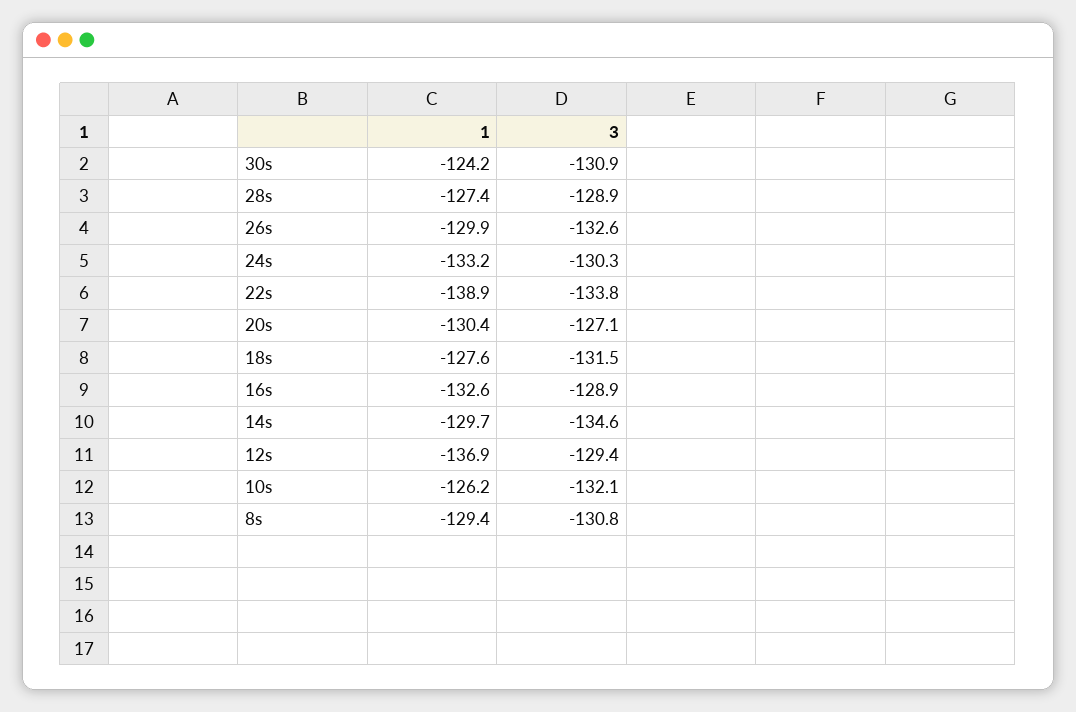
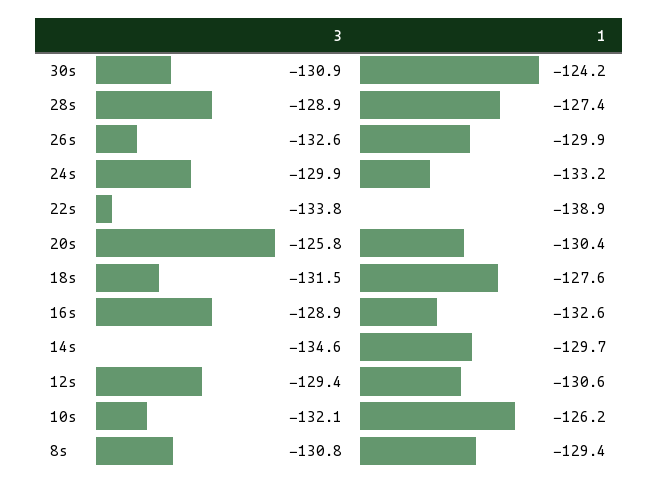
  {
    "1": {
      "30s": -124.2,
      "28s": -127.4,
      "26s": -129.9,
      "24s": -133.2,
      "22s": -138.9,
      "20s": -130.4,
      "18s": -127.6,
      "16s": -132.6,
      "14s": -129.7,
-     "12s": -136.9,
+     "12s": -130.6,
      "10s": -126.2,
      "8s": -129.4
    },
    "3": {
      "30s": -130.9,
      "28s": -128.9,
      "26s": -132.6,
-     "24s": -130.3,
+     "24s": -129.9,
      "22s": -133.8,
-     "20s": -127.1,
+     "20s": -125.8,
      "18s": -131.5,
      "16s": -128.9,
      "14s": -134.6,
      "12s": -129.4,
      "10s": -132.1,
      "8s": -130.8
    }
  }

